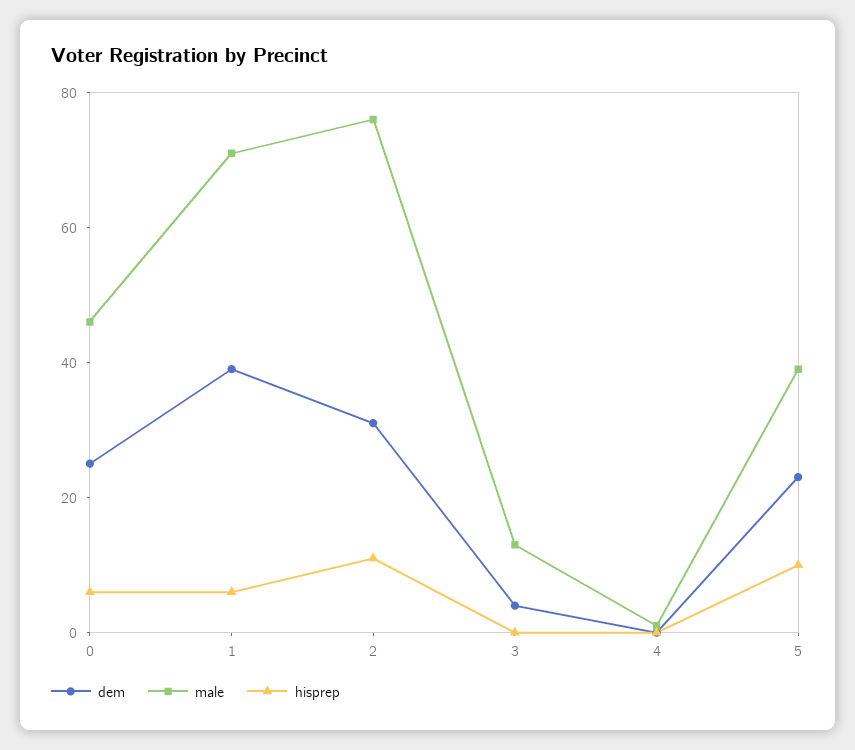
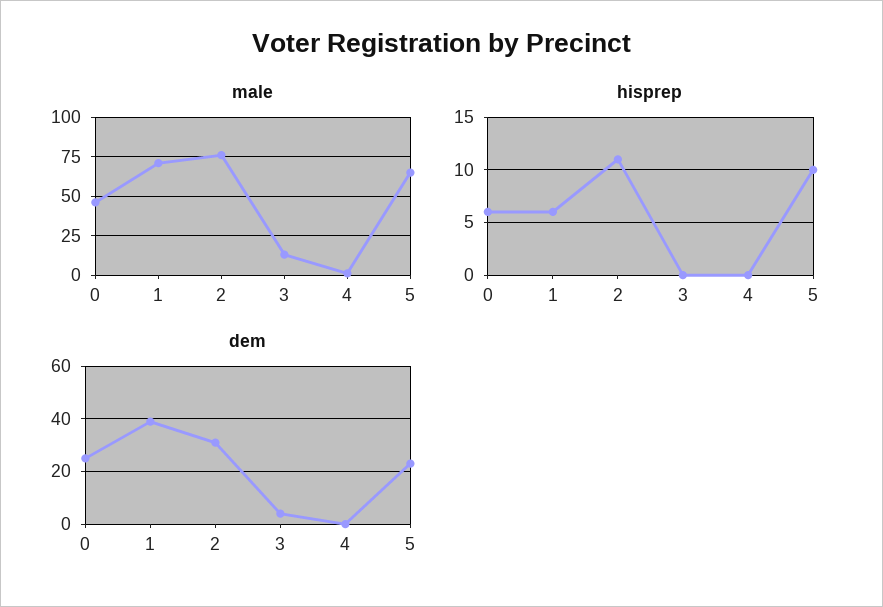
  {
    "dem": {
      "0": 25,
      "1": 40,
      "2": 30,
      "3": 5,
      "4": 0,
      "5": 25
    },
    "male": {
      "0": 45,
      "1": 70,
      "2": 75,
      "3": 15,
      "4": 0,
-     "5": 40
+     "5": 65
    },
    "hisprep": {
      "0": 6,
      "1": 6,
      "2": 11,
      "3": 0,
      "4": 0,
      "5": 10
    }
  }

